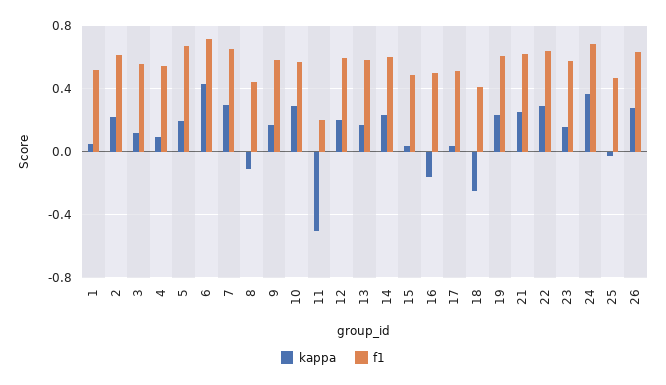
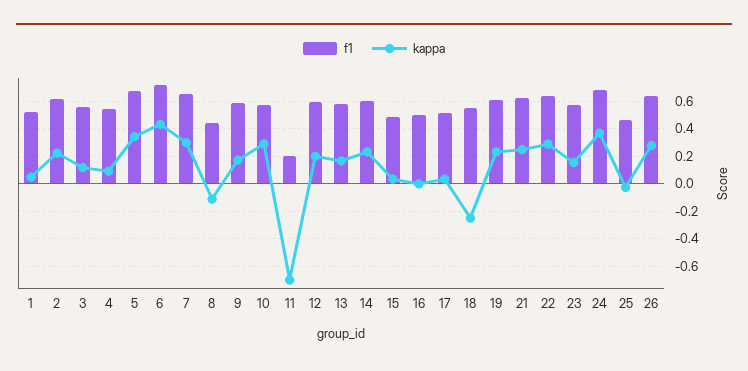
  {
    "kappa": {
      "1": 0.05,
      "2": 0.2,
      "3": 0.1,
      "4": 0.1,
-     "5": 0.2,
+     "5": 0.35,
      "6": 0.45,
      "7": 0.3,
      "8": -0.1,
      "9": 0.15,
      "10": 0.3,
-     "11": -0.5,
+     "11": -0.7,
      "12": 0.2,
      "13": 0.15,
      "14": 0.25,
      "15": 0.05,
-     "16": -0.15,
+     "16": 0,
      "17": 0.05,
      "18": -0.25,
      "19": 0.25,
      "21": 0.25,
      "22": 0.3,
      "23": 0.15,
      "24": 0.35,
      "25": 0,
      "26": 0.3
    },
    "f1": {
      "1": 0.5,
      "2": 0.6,
      "3": 0.55,
      "4": 0.55,
      "5": 0.65,
      "6": 0.7,
      "7": 0.65,
      "8": 0.45,
      "9": 0.6,
      "10": 0.55,
      "11": 0.2,
      "12": 0.6,
      "13": 0.6,
      "14": 0.6,
      "15": 0.5,
      "16": 0.5,
      "17": 0.5,
-     "18": 0.4,
+     "18": 0.55,
      "19": 0.6,
      "21": 0.6,
      "22": 0.65,
      "23": 0.6,
      "24": 0.7,
      "25": 0.45,
      "26": 0.65
    }
  }

